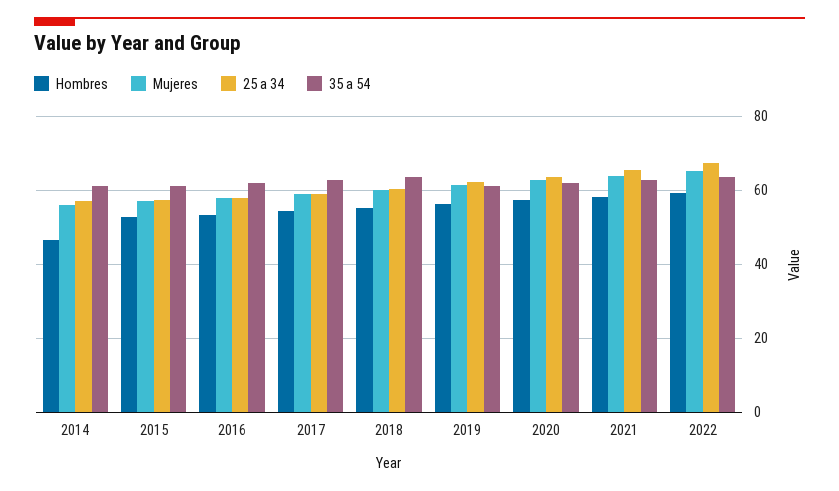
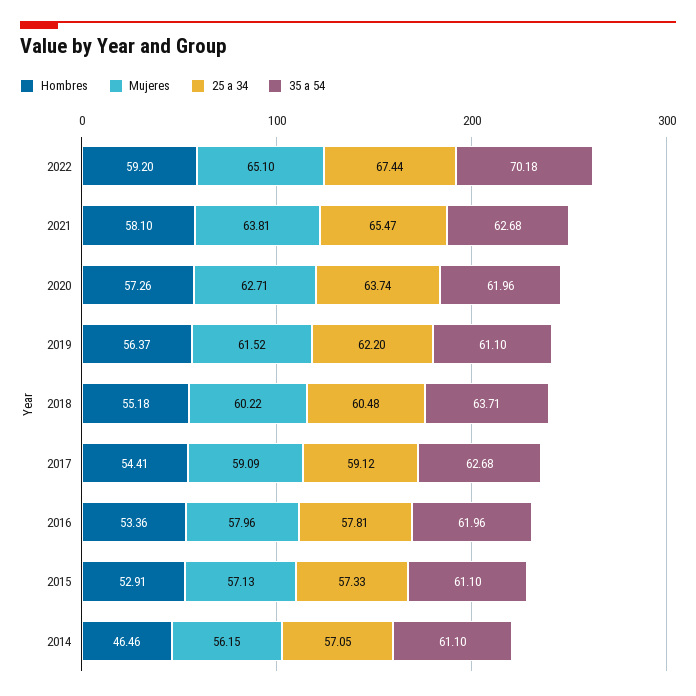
  {
    "Hombres": {
      "2014": 46.46,
      "2015": 52.91,
      "2016": 53.36,
      "2017": 54.41,
      "2018": 55.18,
      "2019": 56.37,
      "2020": 57.26,
      "2021": 58.1,
      "2022": 59.2
    },
    "Mujeres": {
      "2014": 56.15,
      "2015": 57.13,
      "2016": 57.96,
      "2017": 59.09,
      "2018": 60.22,
      "2019": 61.52,
      "2020": 62.71,
      "2021": 63.81,
      "2022": 65.1
    },
    "25 a 34": {
      "2014": 57.05,
      "2015": 57.33,
      "2016": 57.81,
      "2017": 59.12,
      "2018": 60.48,
      "2019": 62.2,
      "2020": 63.74,
      "2021": 65.47,
      "2022": 67.44
    },
    "35 a 54": {
      "2014": 61.1,
      "2015": 61.1,
      "2016": 61.96,
      "2017": 62.68,
      "2018": 63.71,
      "2019": 61.1,
      "2020": 61.96,
      "2021": 62.68,
-     "2022": 64
+     "2022": 70.18
    }
  }

